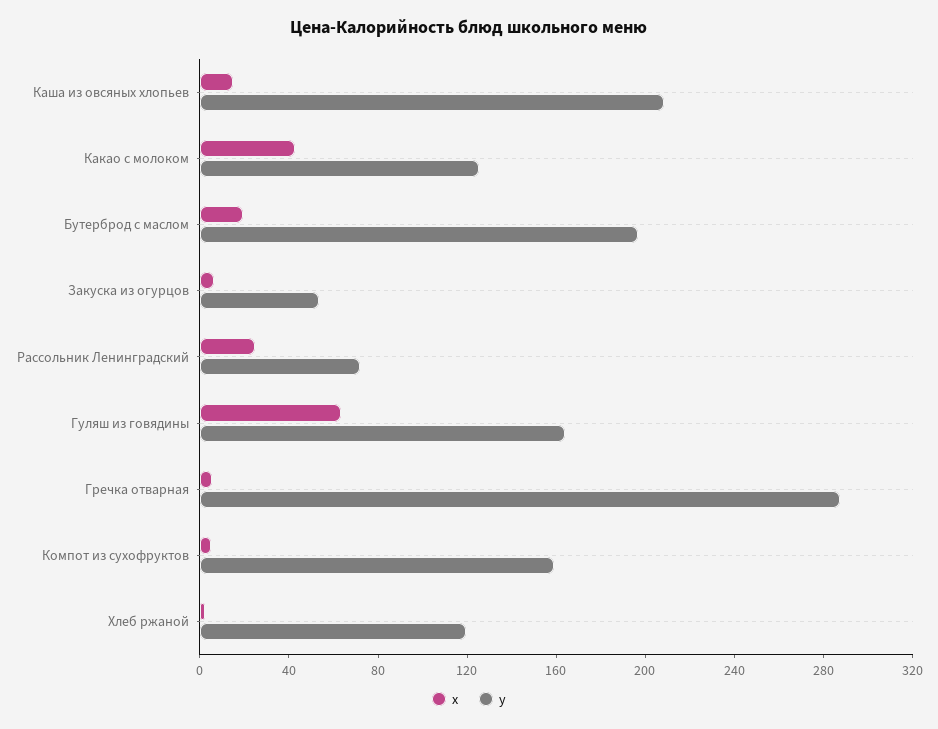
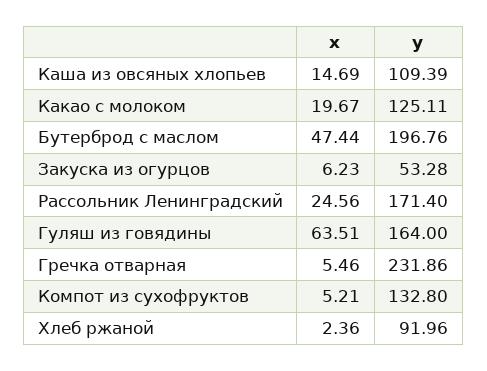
  {
    "x": {
      "Каша из овсяных хлопьев": 14.69,
-     "Какао с молоком": 40,
+     "Какао с молоком": 19.67,
-     "Бутерброд с маслом": 20,
+     "Бутерброд с маслом": 47.44,
      "Закуска из огурцов": 6.23,
      "Рассольник Ленинградский": 24.56,
      "Гуляш из говядины": 63.51,
      "Гречка отварная": 5.46,
      "Компот из сухофруктов": 5.21,
      "Хлеб ржаной": 2.36
    },
    "y": {
-     "Каша из овсяных хлопьев": 210,
+     "Каша из овсяных хлопьев": 109.39,
      "Какао с молоком": 125.11,
      "Бутерброд с маслом": 196.76,
      "Закуска из огурцов": 53.28,
-     "Рассольник Ленинградский": 70,
+     "Рассольник Ленинградский": 171.4,
      "Гуляш из говядины": 164,
-     "Гречка отварная": 290,
+     "Гречка отварная": 231.86,
-     "Компот из сухофруктов": 160,
+     "Компот из сухофруктов": 132.8,
-     "Хлеб ржаной": 120
+     "Хлеб ржаной": 91.96
    }
  }

